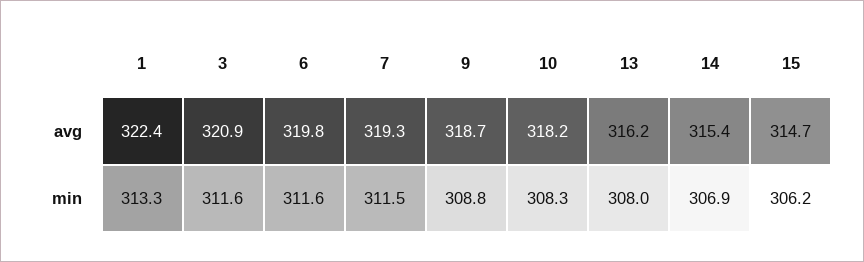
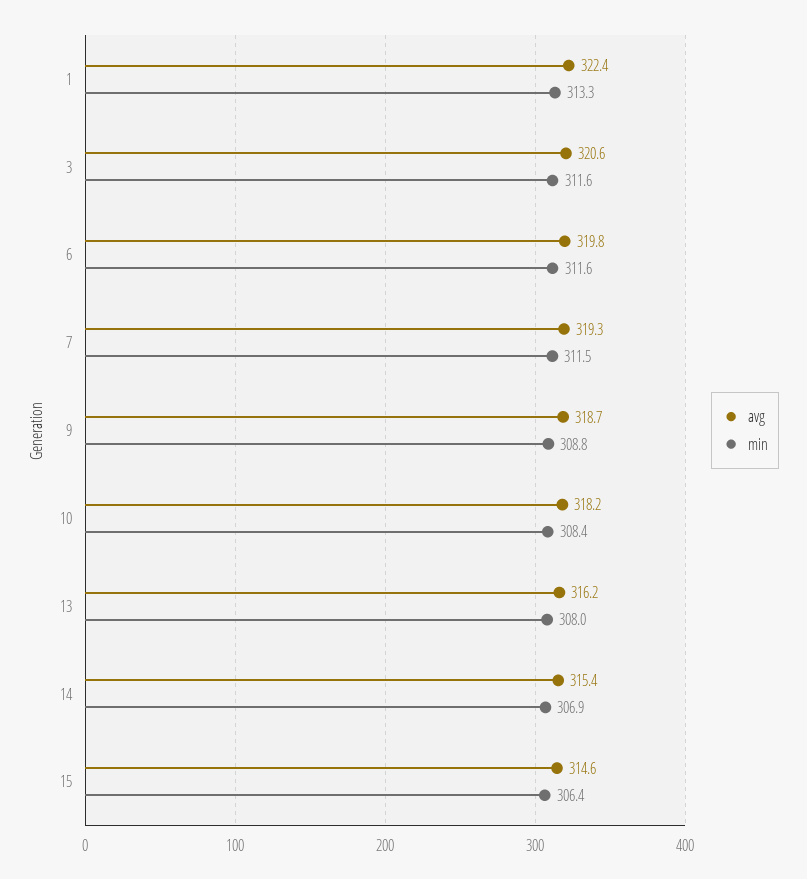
  {
    "avg": {
      "1": 322.4,
-     "3": 320.9,
+     "3": 320.6,
      "6": 319.8,
      "7": 319.3,
      "9": 318.7,
      "10": 318.2,
      "13": 316.2,
      "14": 315.4,
-     "15": 314.7
+     "15": 314.6
    },
    "min": {
      "1": 313.3,
      "3": 311.6,
      "6": 311.6,
      "7": 311.5,
      "9": 308.8,
-     "10": 308.3,
+     "10": 308.4,
      "13": 308,
      "14": 306.9,
-     "15": 306.2
+     "15": 306.4
    }
  }

